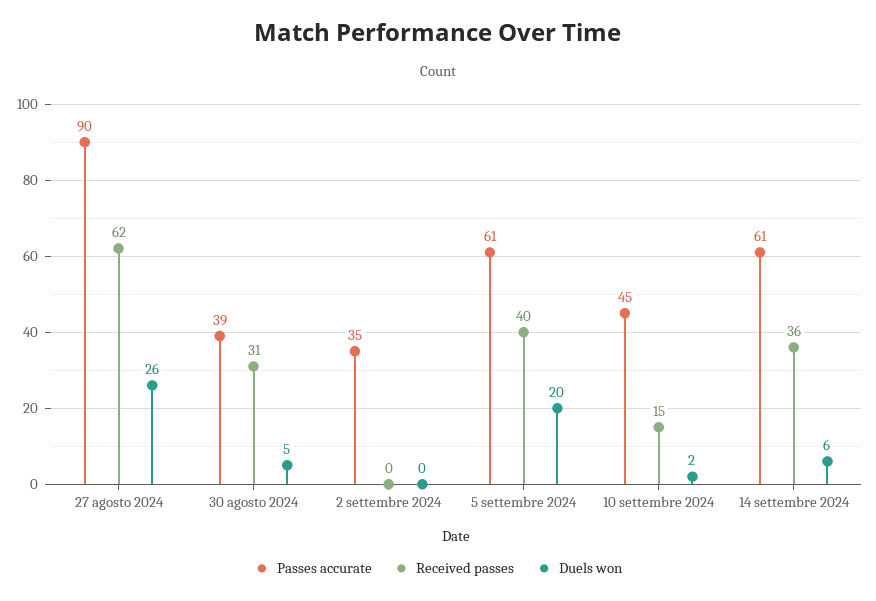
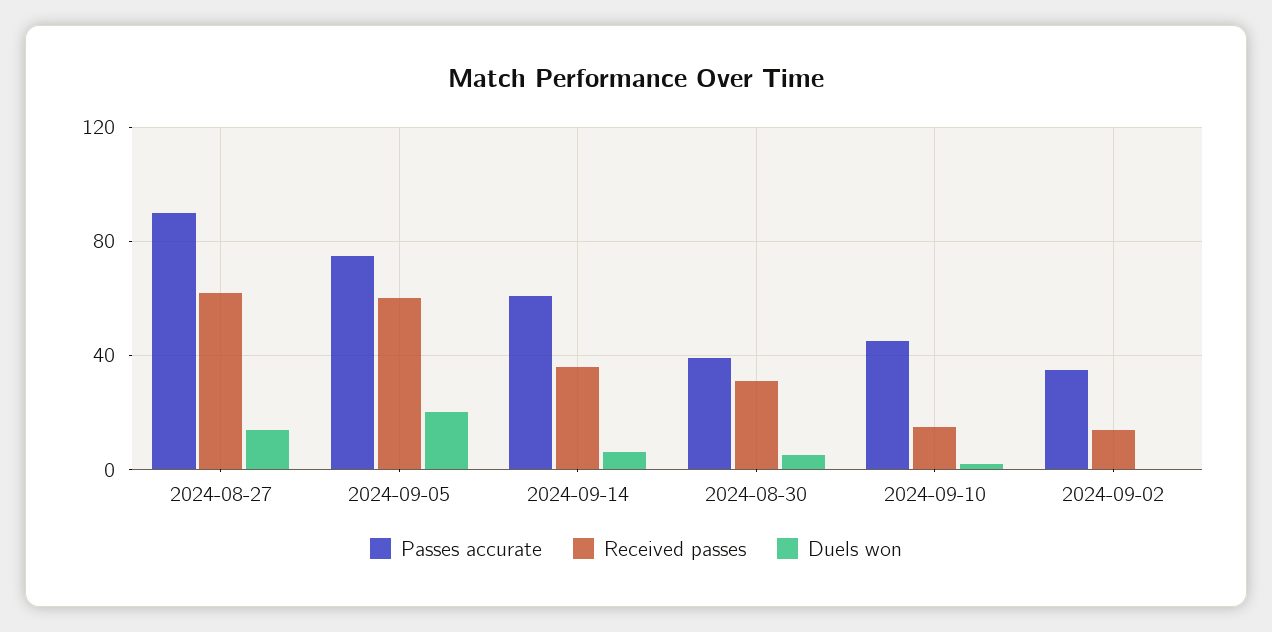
  {
    "Passes accurate": {
      "27 agosto 2024": 90,
      "30 agosto 2024": 39,
      "2 settembre 2024": 35,
-     "5 settembre 2024": 61,
+     "5 settembre 2024": 75,
      "10 settembre 2024": 45,
      "14 settembre 2024": 61
    },
    "Received passes": {
      "27 agosto 2024": 62,
      "30 agosto 2024": 31,
-     "2 settembre 2024": 0,
+     "2 settembre 2024": 15,
-     "5 settembre 2024": 40,
+     "5 settembre 2024": 60,
      "10 settembre 2024": 15,
      "14 settembre 2024": 36
    },
    "Duels won": {
-     "27 agosto 2024": 26,
+     "27 agosto 2024": 15,
      "30 agosto 2024": 5,
      "2 settembre 2024": 0,
      "5 settembre 2024": 20,
      "10 settembre 2024": 2,
      "14 settembre 2024": 6
    }
  }

